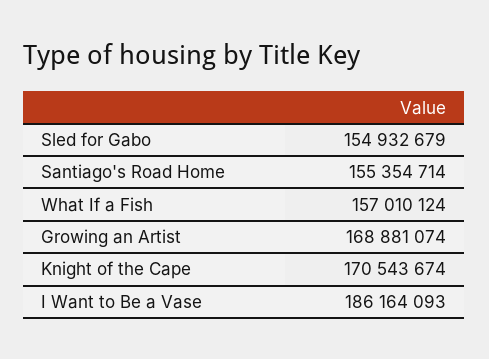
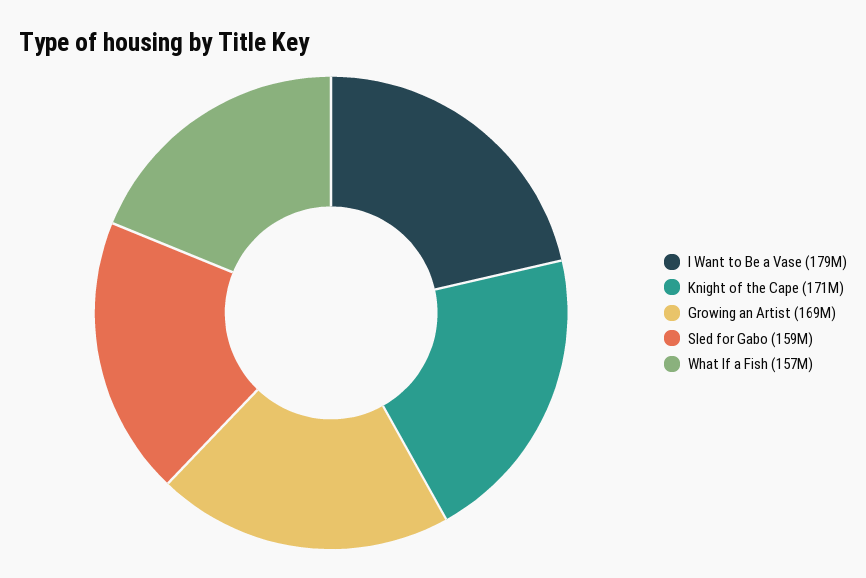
  {
-   "Sled for Gabo": 154932679,
+   "Sled for Gabo": 159000000,
-   "Santiago's Road Home": 155354714,
    "What If a Fish": 157010124,
    "Growing an Artist": 168881074,
    "Knight of the Cape": 170543674,
-   "I Want to Be a Vase": 186164093
+   "I Want to Be a Vase": 179000000
  }

